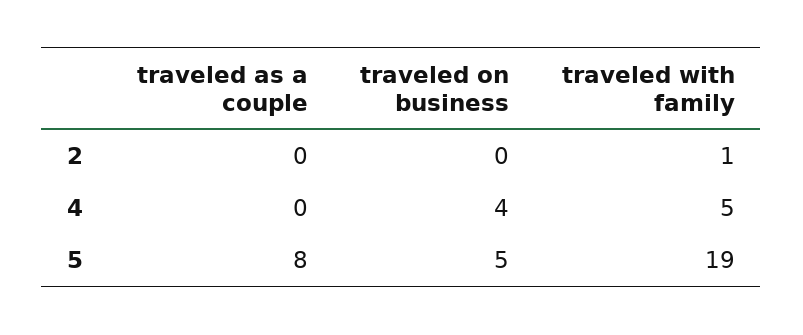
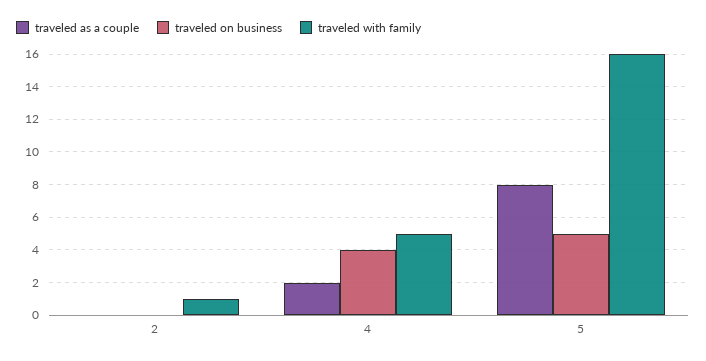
  {
    "traveled as a couple": {
      "2": 0,
-     "4": 0,
+     "4": 2,
      "5": 8
    },
    "traveled on business": {
      "2": 0,
      "4": 4,
      "5": 5
    },
    "traveled with family": {
      "2": 1,
      "4": 5,
-     "5": 19
+     "5": 16
    }
  }

